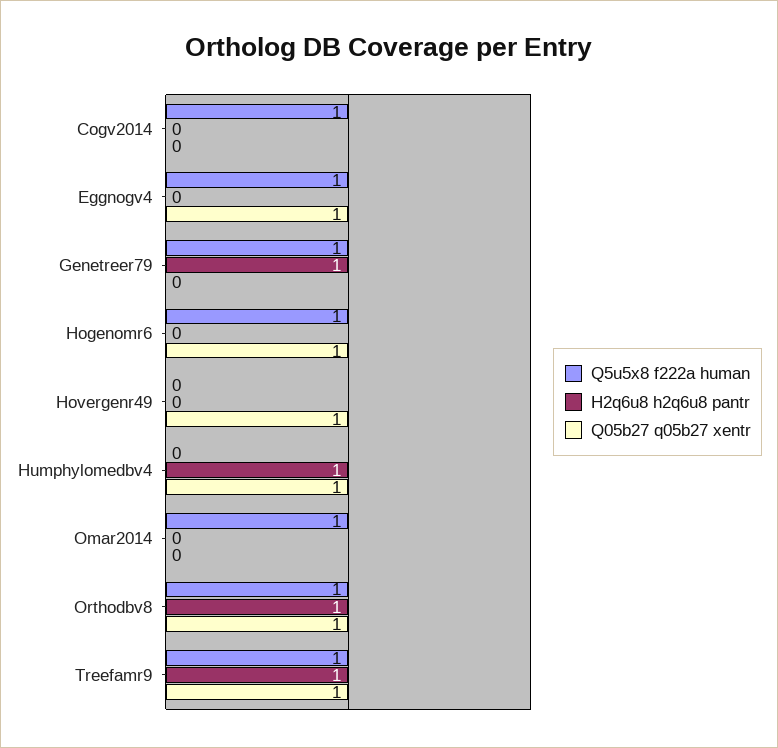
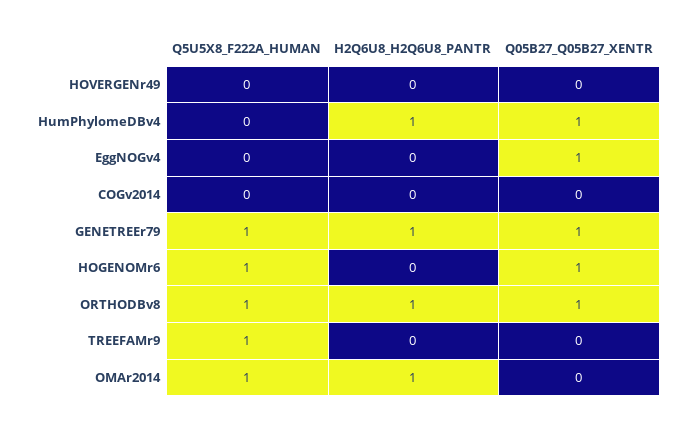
  {
    "Q5u5x8 f222a human": {
-     "Cogv2014": 1,
+     "Cogv2014": 0,
-     "Eggnogv4": 1,
+     "Eggnogv4": 0,
      "Genetreer79": 1,
      "Hogenomr6": 1,
      "Hovergenr49": 0,
      "Humphylomedbv4": 0,
      "Omar2014": 1,
      "Orthodbv8": 1,
      "Treefamr9": 1
    },
    "H2q6u8 h2q6u8 pantr": {
      "Cogv2014": 0,
      "Eggnogv4": 0,
      "Genetreer79": 1,
      "Hogenomr6": 0,
      "Hovergenr49": 0,
      "Humphylomedbv4": 1,
-     "Omar2014": 0,
+     "Omar2014": 1,
      "Orthodbv8": 1,
-     "Treefamr9": 1
+     "Treefamr9": 0
    },
    "Q05b27 q05b27 xentr": {
      "Cogv2014": 0,
      "Eggnogv4": 1,
-     "Genetreer79": 0,
+     "Genetreer79": 1,
      "Hogenomr6": 1,
-     "Hovergenr49": 1,
+     "Hovergenr49": 0,
      "Humphylomedbv4": 1,
      "Omar2014": 0,
      "Orthodbv8": 1,
-     "Treefamr9": 1
+     "Treefamr9": 0
    }
  }

